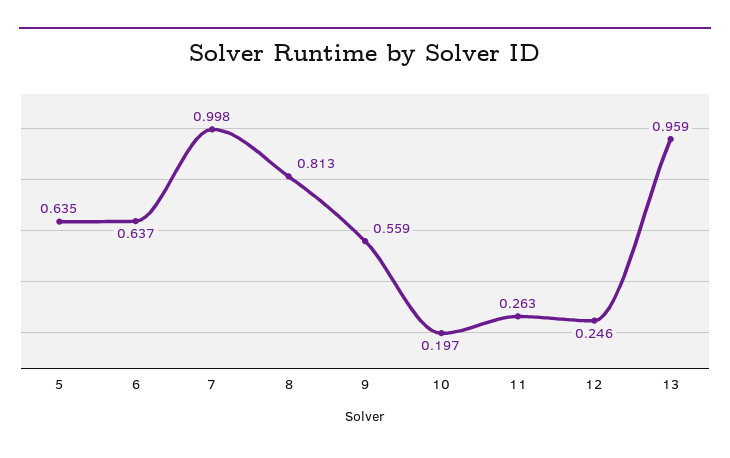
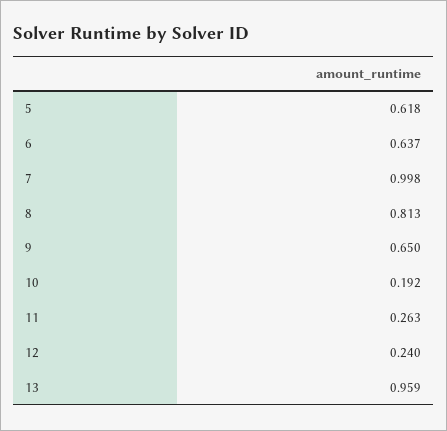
  {
-   "5": 0.635,
+   "5": 0.618,
    "6": 0.637,
    "7": 0.998,
    "8": 0.813,
-   "9": 0.559,
+   "9": 0.65,
-   "10": 0.197,
+   "10": 0.192,
    "11": 0.263,
-   "12": 0.246,
+   "12": 0.24,
    "13": 0.959
  }

